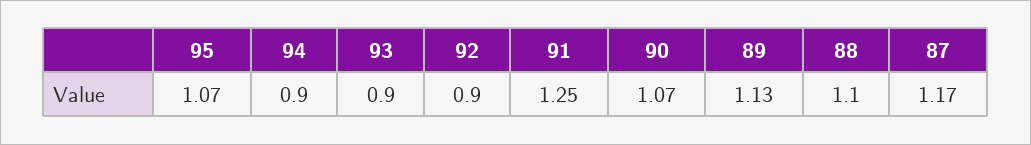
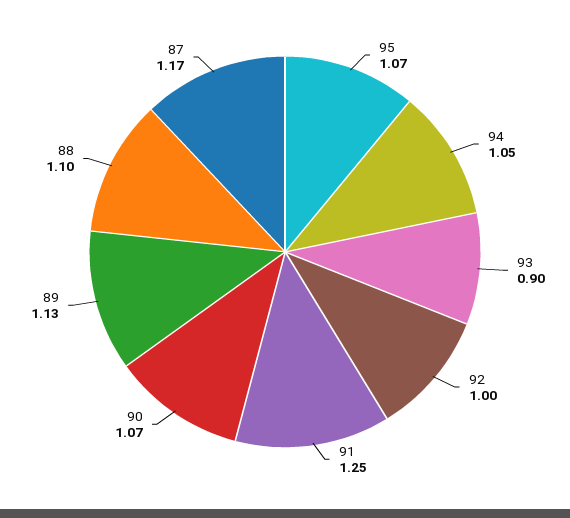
  {
    "95": 1.07,
-   "94": 0.9,
+   "94": 1.05,
    "93": 0.9,
-   "92": 0.9,
+   "92": 1,
    "91": 1.25,
    "90": 1.07,
    "89": 1.13,
    "88": 1.1,
    "87": 1.17
  }

